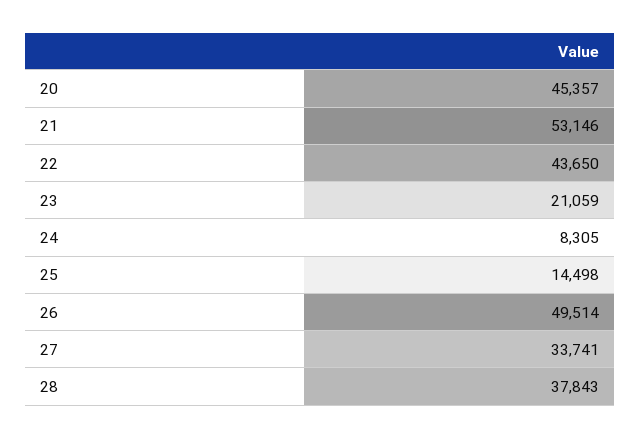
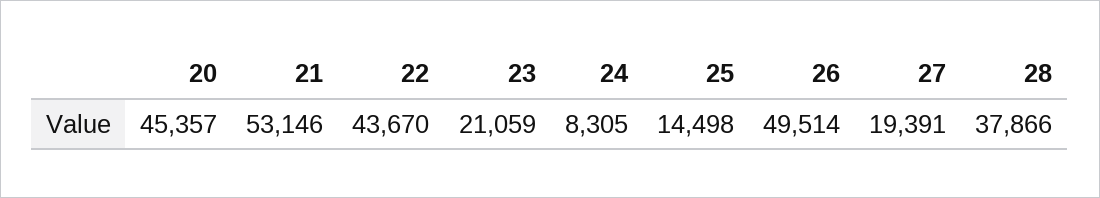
  {
    "20": 45357,
    "21": 53146,
-   "22": 43650,
+   "22": 43670,
    "23": 21059,
    "24": 8305,
    "25": 14498,
    "26": 49514,
-   "27": 33741,
+   "27": 19391,
-   "28": 37843
+   "28": 37866
  }

